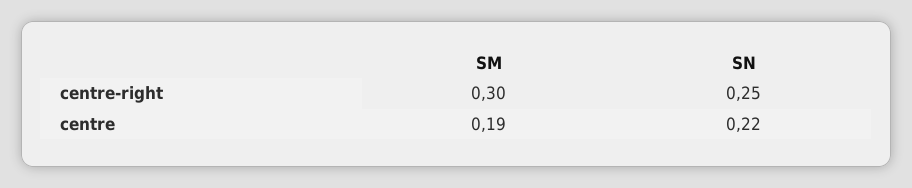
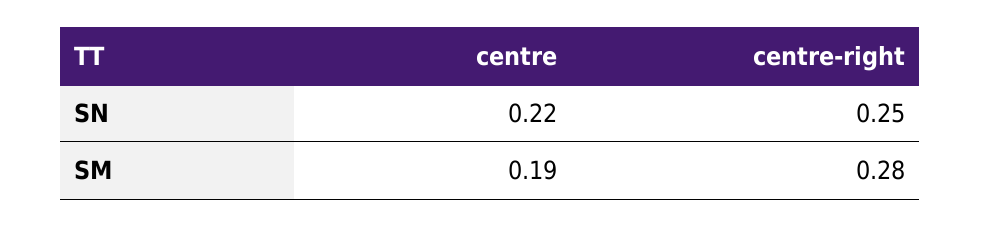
  {
    "SM": {
-     "centre-right": 0.3,
+     "centre-right": 0.28,
      "centre": 0.19
    },
    "SN": {
      "centre-right": 0.25,
      "centre": 0.22
    }
  }

